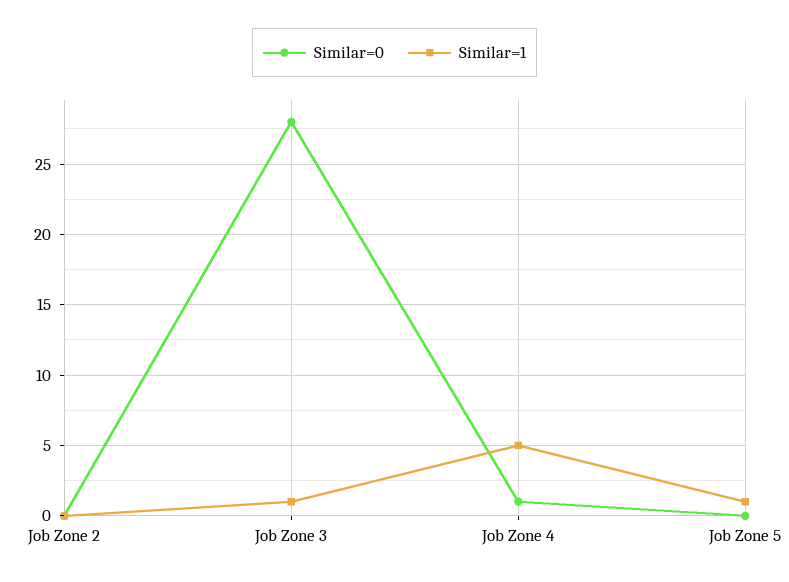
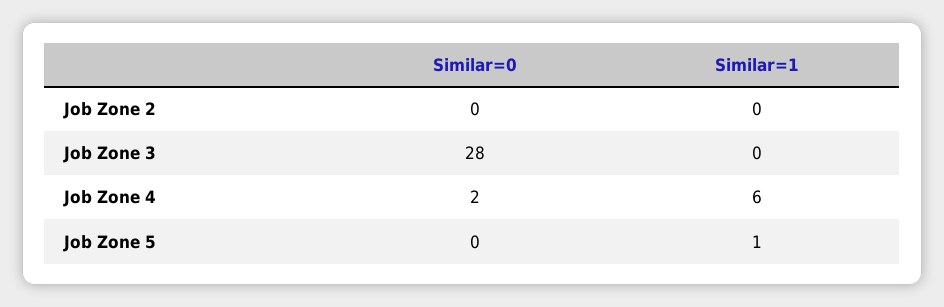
  {
    "Similar=0": {
      "Job Zone 2": 0,
      "Job Zone 3": 28,
-     "Job Zone 4": 1,
+     "Job Zone 4": 2,
      "Job Zone 5": 0
    },
    "Similar=1": {
      "Job Zone 2": 0,
-     "Job Zone 3": 1,
+     "Job Zone 3": 0,
-     "Job Zone 4": 5,
+     "Job Zone 4": 6,
      "Job Zone 5": 1
    }
  }

